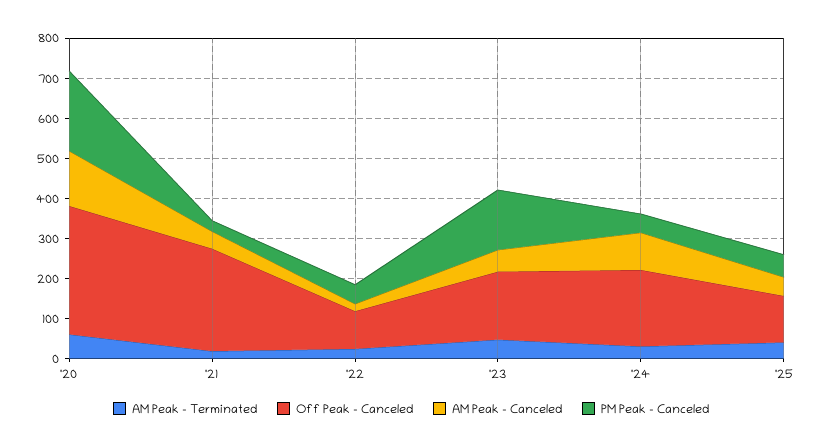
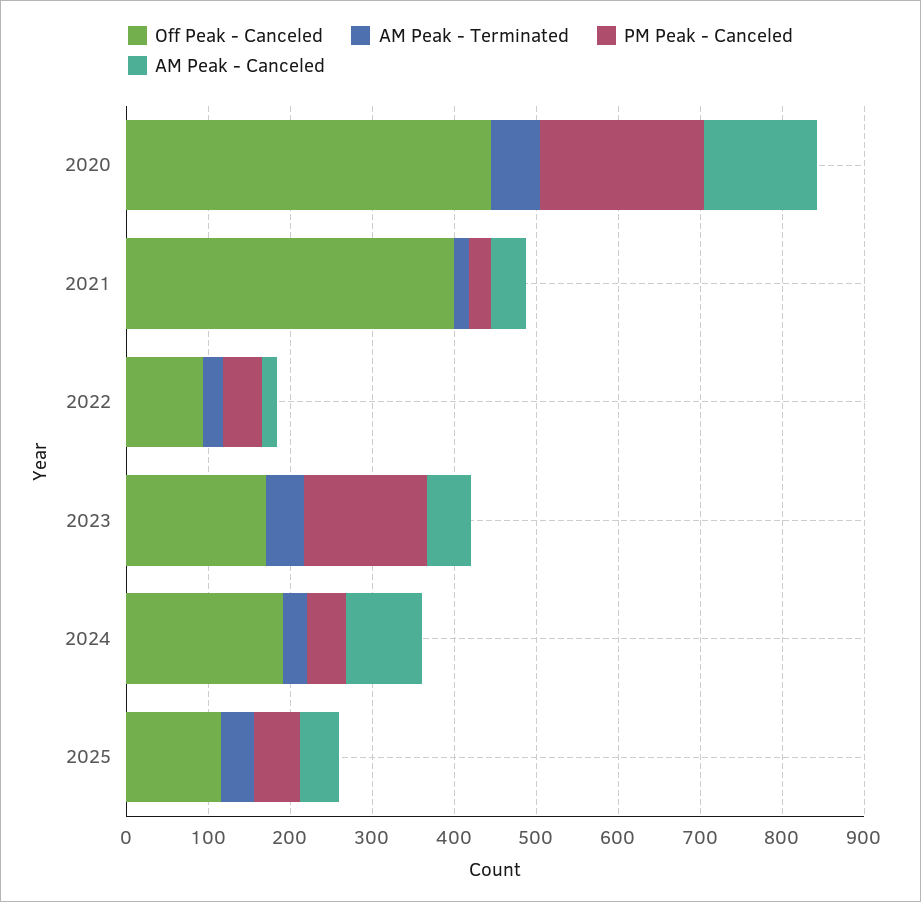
  {
    "AM Peak - Terminated": {
      "'20": 60,
      "'21": 20,
      "'22": 20,
      "'23": 40,
      "'24": 40,
      "'25": 40
    },
    "Off Peak - Canceled": {
-     "'20": 320,
+     "'20": 440,
-     "'21": 260,
+     "'21": 400,
      "'22": 100,
      "'23": 180,
      "'24": 200,
      "'25": 120
    },
    "AM Peak - Canceled": {
      "'20": 140,
      "'21": 40,
      "'22": 20,
      "'23": 60,
      "'24": 100,
      "'25": 40
    },
    "PM Peak - Canceled": {
      "'20": 200,
      "'21": 20,
      "'22": 40,
      "'23": 160,
      "'24": 40,
      "'25": 60
    }
  }

